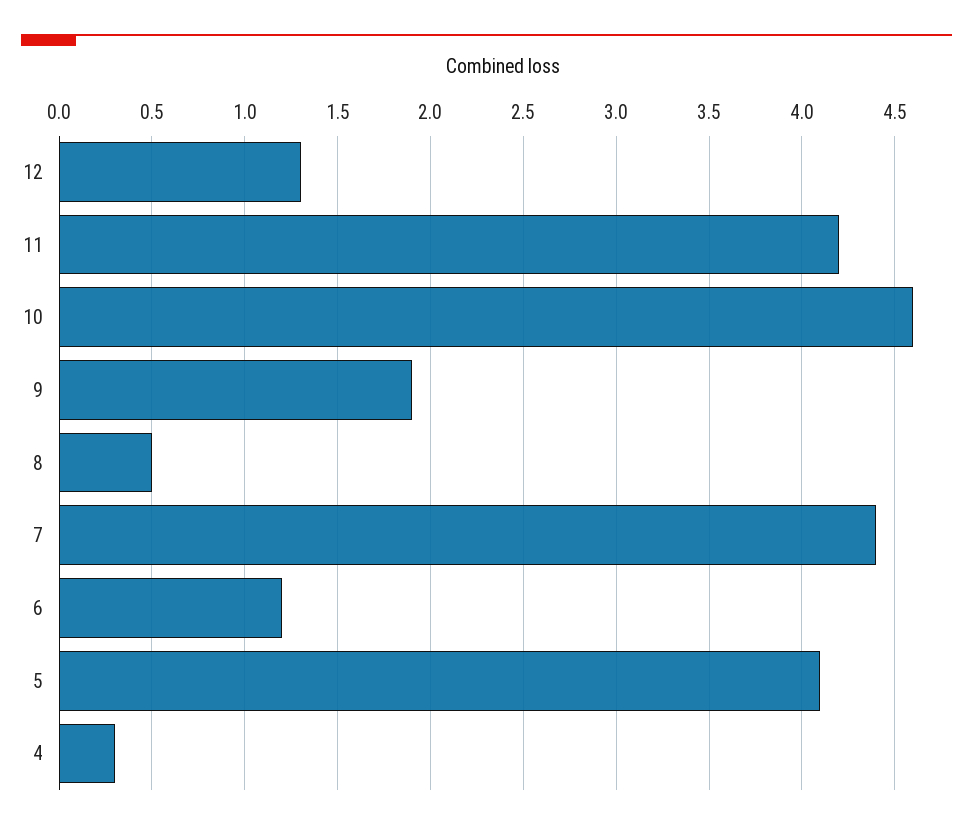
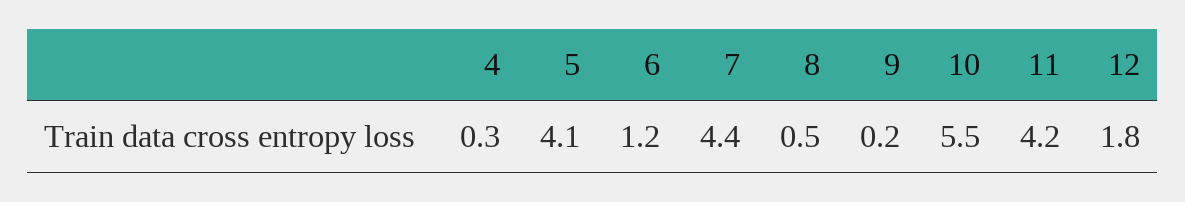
  {
-   "12": 1.3,
+   "12": 1.8,
    "11": 4.2,
-   "10": 4.6,
+   "10": 5.5,
-   "9": 1.9,
+   "9": 0.2,
    "8": 0.5,
    "7": 4.4,
    "6": 1.2,
    "5": 4.1,
    "4": 0.3
  }

